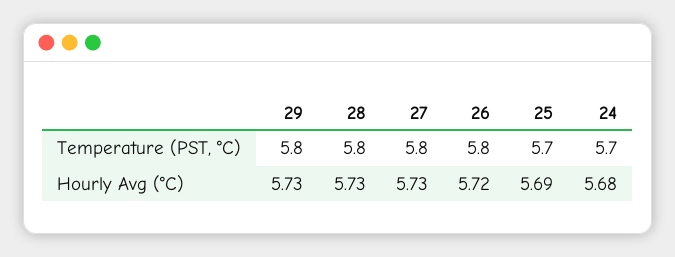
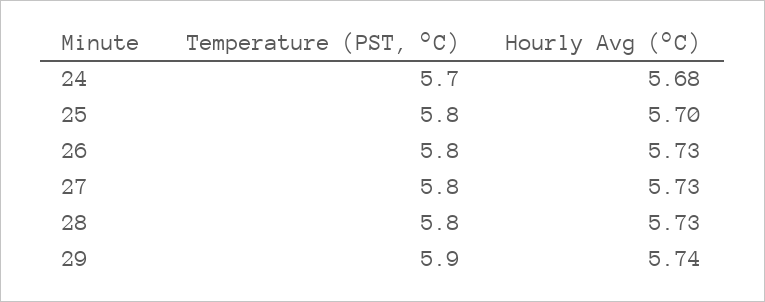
  {
    "29": {
-     "Temperature (PST, °C)": 5.8,
+     "Temperature (PST, °C)": 5.9,
-     "Hourly Avg (°C)": 5.73
+     "Hourly Avg (°C)": 5.74
    },
    "28": {
      "Temperature (PST, °C)": 5.8,
      "Hourly Avg (°C)": 5.73
    },
    "27": {
      "Temperature (PST, °C)": 5.8,
      "Hourly Avg (°C)": 5.73
    },
    "26": {
      "Temperature (PST, °C)": 5.8,
-     "Hourly Avg (°C)": 5.72
+     "Hourly Avg (°C)": 5.73
    },
    "25": {
-     "Temperature (PST, °C)": 5.7,
+     "Temperature (PST, °C)": 5.8,
-     "Hourly Avg (°C)": 5.69
+     "Hourly Avg (°C)": 5.7
    },
    "24": {
      "Temperature (PST, °C)": 5.7,
      "Hourly Avg (°C)": 5.68
    }
  }

